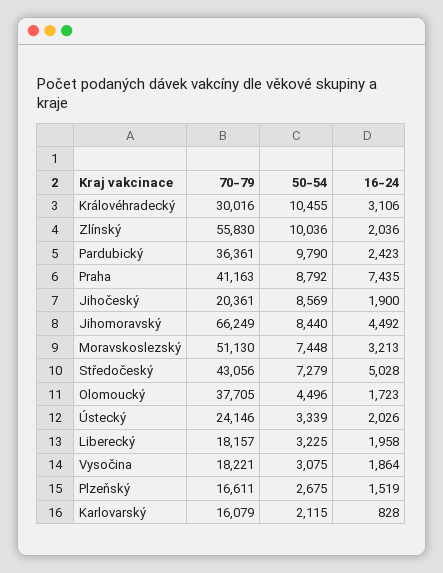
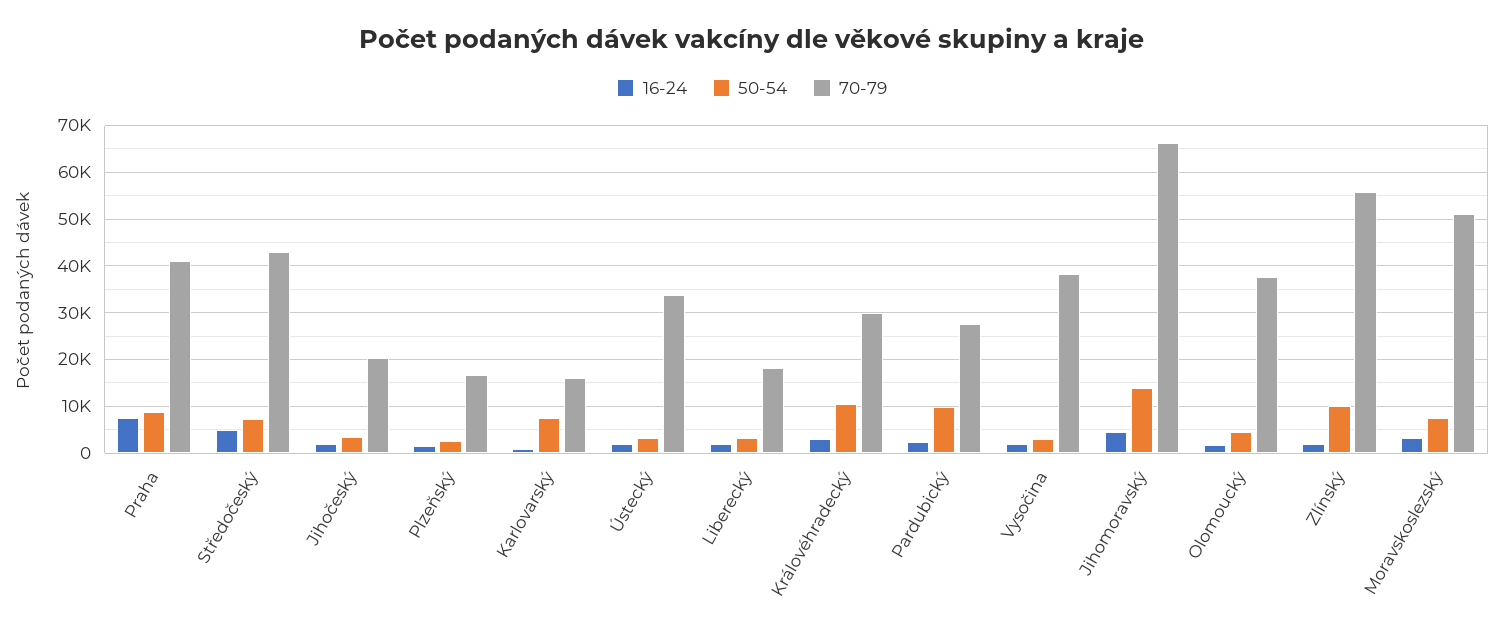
  {
    "70-79": {
      "Královéhradecký": 30016,
      "Zlínský": 55830,
-     "Pardubický": 36361,
+     "Pardubický": 28000,
      "Praha": 41163,
      "Jihočeský": 20361,
      "Jihomoravský": 66249,
      "Moravskoslezský": 51130,
      "Středočeský": 43056,
      "Olomoucký": 37705,
-     "Ústecký": 24146,
+     "Ústecký": 34000,
      "Liberecký": 18157,
-     "Vysočina": 18221,
+     "Vysočina": 38000,
      "Plzeňský": 16611,
      "Karlovarský": 16079
    },
    "50-54": {
      "Královéhradecký": 10455,
      "Zlínský": 10036,
      "Pardubický": 9790,
      "Praha": 8792,
-     "Jihočeský": 8569,
+     "Jihočeský": 4000,
-     "Jihomoravský": 8440,
+     "Jihomoravský": 14000,
      "Moravskoslezský": 7448,
      "Středočeský": 7279,
      "Olomoucký": 4496,
      "Ústecký": 3339,
      "Liberecký": 3225,
      "Vysočina": 3075,
      "Plzeňský": 2675,
-     "Karlovarský": 2115
+     "Karlovarský": 8000
    },
    "16-24": {
      "Královéhradecký": 3106,
      "Zlínský": 2036,
      "Pardubický": 2423,
      "Praha": 7435,
      "Jihočeský": 1900,
      "Jihomoravský": 4492,
      "Moravskoslezský": 3213,
      "Středočeský": 5028,
      "Olomoucký": 1723,
      "Ústecký": 2026,
      "Liberecký": 1958,
      "Vysočina": 1864,
      "Plzeňský": 1519,
      "Karlovarský": 828
    }
  }

